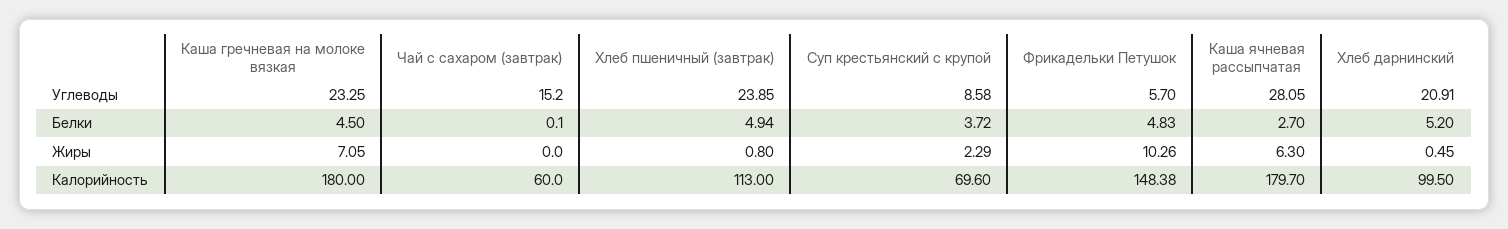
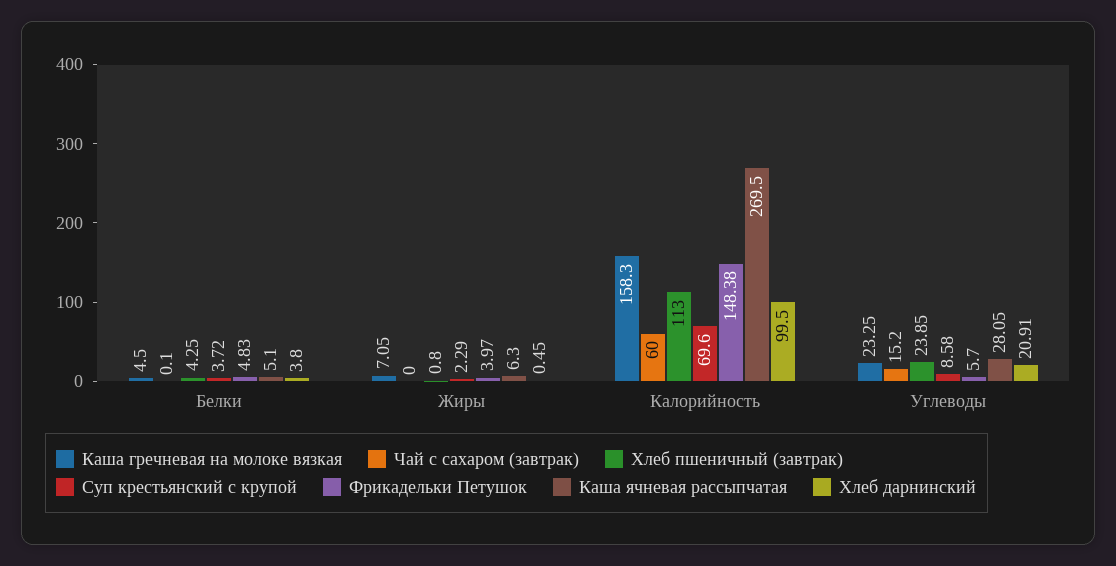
  {
    "Каша гречневая на молоке вязкая": {
      "Углеводы": 23.25,
      "Белки": 4.5,
      "Жиры": 7.05,
-     "Калорийность": 180
+     "Калорийность": 158.3
    },
    "Чай с сахаром (завтрак)": {
      "Углеводы": 15.2,
      "Белки": 0.1,
      "Жиры": 0,
      "Калорийность": 60
    },
    "Хлеб пшеничный (завтрак)": {
      "Углеводы": 23.85,
-     "Белки": 4.94,
+     "Белки": 4.25,
      "Жиры": 0.8,
      "Калорийность": 113
    },
    "Суп крестьянский с крупой": {
      "Углеводы": 8.58,
      "Белки": 3.72,
      "Жиры": 2.29,
      "Калорийность": 69.6
    },
    "Фрикадельки Петушок": {
      "Углеводы": 5.7,
      "Белки": 4.83,
-     "Жиры": 10.26,
+     "Жиры": 3.97,
      "Калорийность": 148.38
    },
    "Каша ячневая рассыпчатая": {
      "Углеводы": 28.05,
-     "Белки": 2.7,
+     "Белки": 5.1,
      "Жиры": 6.3,
-     "Калорийность": 179.7
+     "Калорийность": 269.5
    },
    "Хлеб дарнинский": {
      "Углеводы": 20.91,
-     "Белки": 5.2,
+     "Белки": 3.8,
      "Жиры": 0.45,
      "Калорийность": 99.5
    }
  }

